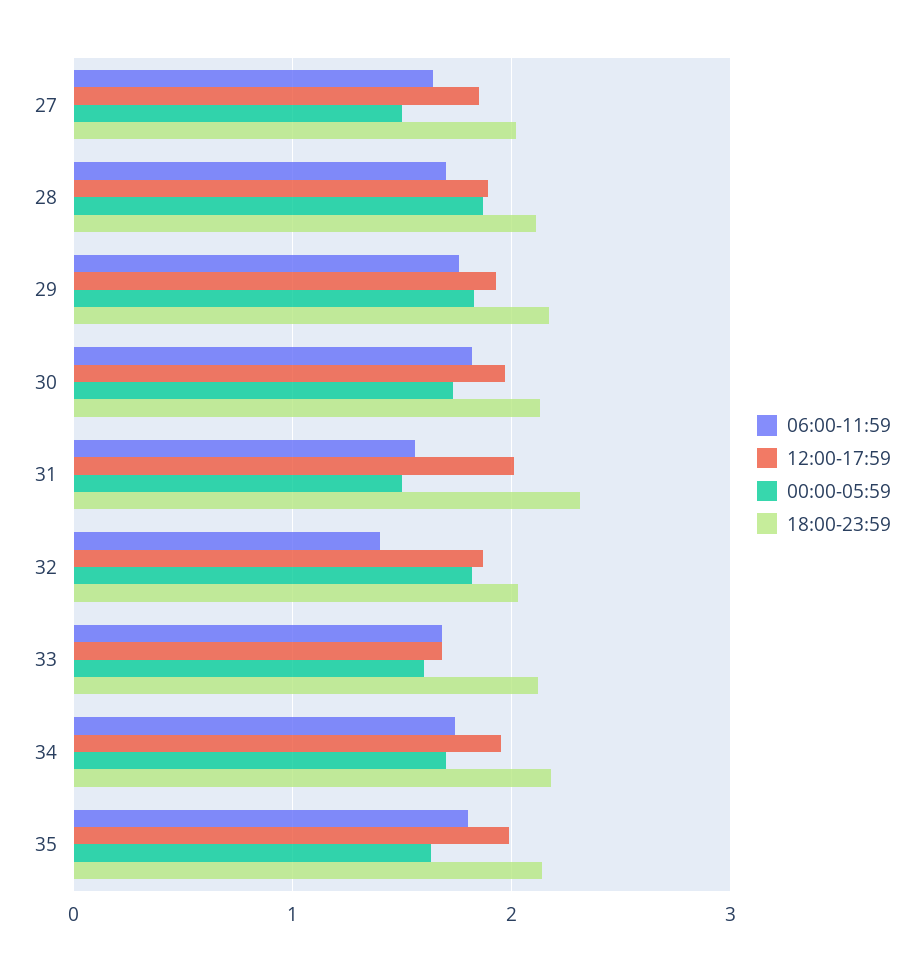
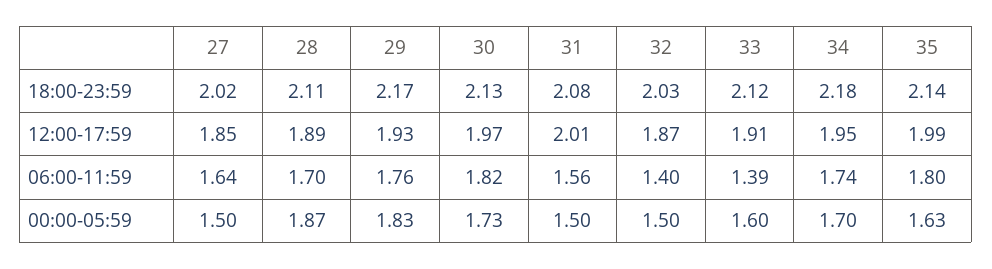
  {
    "06:00-11:59": {
      "27": 1.64,
      "28": 1.7,
      "29": 1.76,
      "30": 1.82,
      "31": 1.56,
      "32": 1.4,
-     "33": 1.7,
+     "33": 1.39,
      "34": 1.74,
      "35": 1.8
    },
    "12:00-17:59": {
      "27": 1.85,
      "28": 1.89,
      "29": 1.93,
      "30": 1.97,
      "31": 2.01,
      "32": 1.87,
-     "33": 1.7,
+     "33": 1.91,
      "34": 1.95,
      "35": 1.99
    },
    "00:00-05:59": {
      "27": 1.5,
      "28": 1.87,
      "29": 1.83,
      "30": 1.73,
      "31": 1.5,
-     "32": 1.8,
+     "32": 1.5,
      "33": 1.6,
      "34": 1.7,
      "35": 1.63
    },
    "18:00-23:59": {
      "27": 2.02,
      "28": 2.11,
      "29": 2.17,
      "30": 2.13,
-     "31": 2.3,
+     "31": 2.08,
      "32": 2.03,
      "33": 2.12,
      "34": 2.18,
      "35": 2.14
    }
  }

